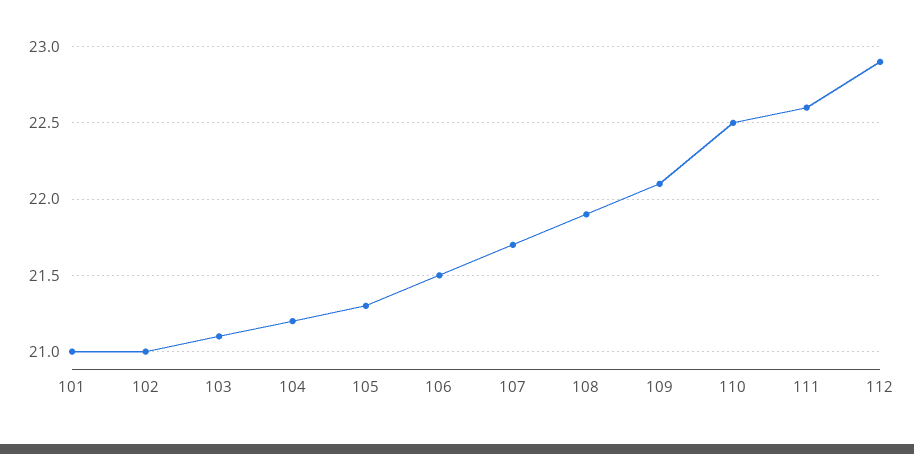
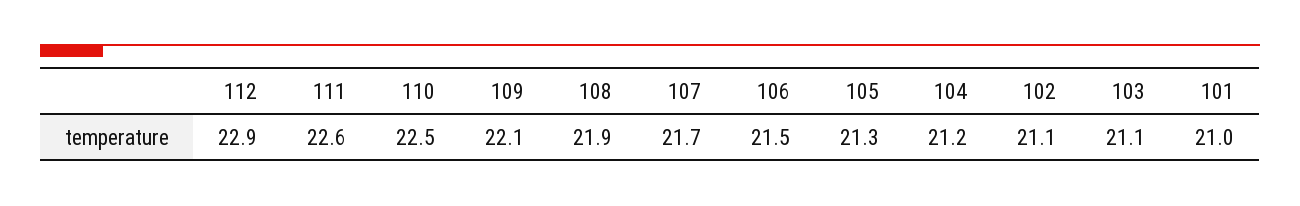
  {
    "101": 21,
-   "102": 21,
+   "102": 21.1,
    "103": 21.1,
    "104": 21.2,
    "105": 21.3,
    "106": 21.5,
    "107": 21.7,
    "108": 21.9,
    "109": 22.1,
    "110": 22.5,
    "111": 22.6,
    "112": 22.9
  }

